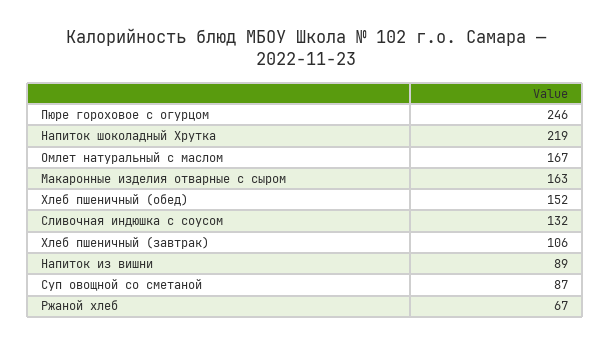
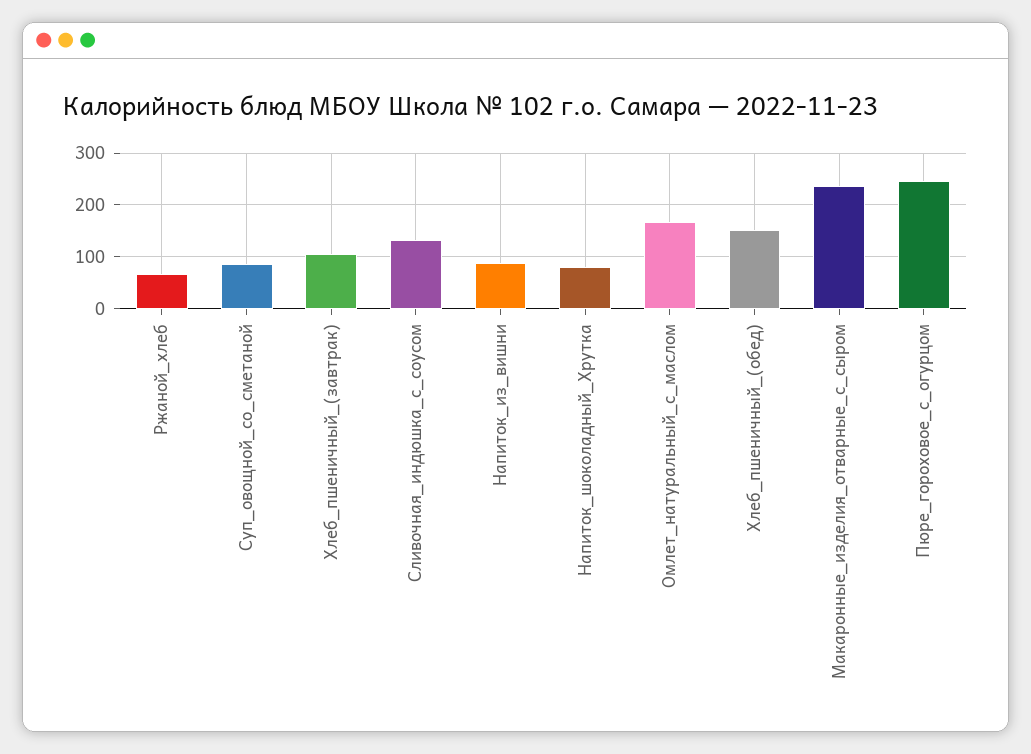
  {
    "Пюре гороховое с огурцом": 246,
-   "Напиток шоколадный Хрутка": 219,
+   "Напиток шоколадный Хрутка": 80,
    "Омлет натуральный с маслом": 167,
-   "Макаронные изделия отварные с сыром": 163,
+   "Макаронные изделия отварные с сыром": 240,
    "Хлеб пшеничный (обед)": 152,
    "Сливочная индюшка с соусом": 132,
    "Хлеб пшеничный (завтрак)": 106,
    "Напиток из вишни": 89,
    "Суп овощной со сметаной": 87,
    "Ржаной хлеб": 67
  }

